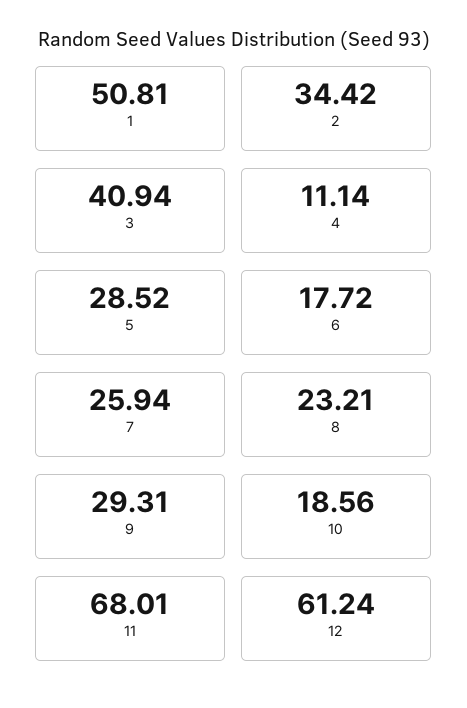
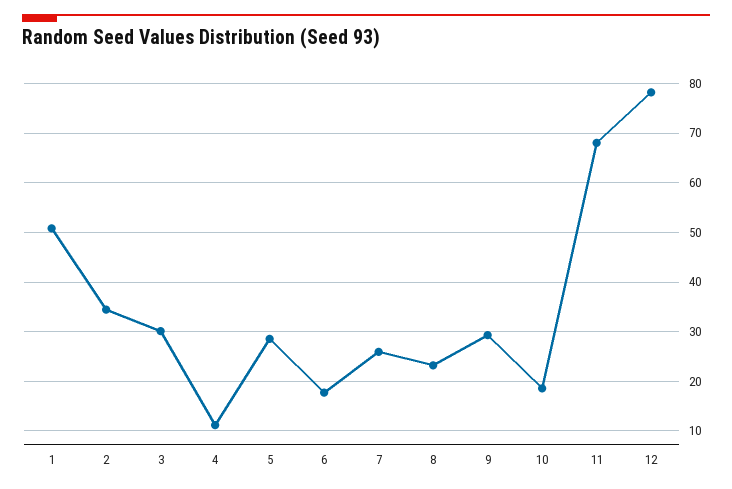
  {
    "1": 50.81,
    "2": 34.42,
-   "3": 40.94,
+   "3": 30,
    "4": 11.14,
    "5": 28.52,
    "6": 17.72,
    "7": 25.94,
    "8": 23.21,
    "9": 29.31,
    "10": 18.56,
    "11": 68.01,
-   "12": 61.24
+   "12": 78
  }

